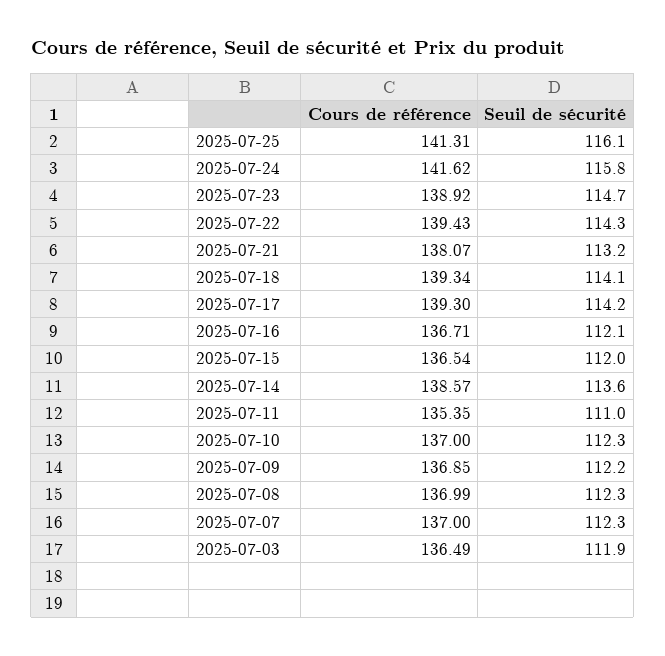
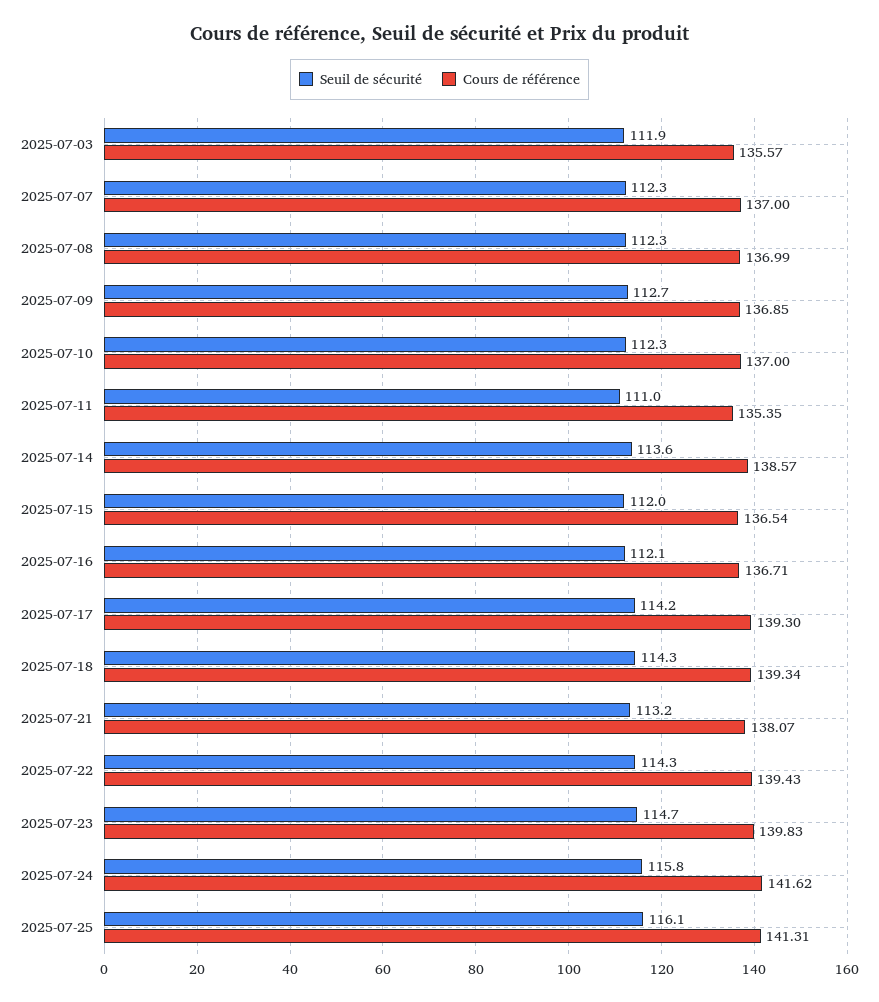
  {
    "Cours de référence": {
      "2025-07-25": 141.31,
      "2025-07-24": 141.62,
-     "2025-07-23": 138.92,
+     "2025-07-23": 139.83,
      "2025-07-22": 139.43,
      "2025-07-21": 138.07,
      "2025-07-18": 139.34,
      "2025-07-17": 139.3,
      "2025-07-16": 136.71,
      "2025-07-15": 136.54,
      "2025-07-14": 138.57,
      "2025-07-11": 135.35,
      "2025-07-10": 137,
      "2025-07-09": 136.85,
      "2025-07-08": 136.99,
      "2025-07-07": 137,
-     "2025-07-03": 136.49
+     "2025-07-03": 135.57
    },
    "Seuil de sécurité": {
      "2025-07-25": 116.1,
      "2025-07-24": 115.8,
      "2025-07-23": 114.7,
      "2025-07-22": 114.3,
      "2025-07-21": 113.2,
-     "2025-07-18": 114.1,
+     "2025-07-18": 114.3,
      "2025-07-17": 114.2,
      "2025-07-16": 112.1,
      "2025-07-15": 112,
      "2025-07-14": 113.6,
      "2025-07-11": 111,
      "2025-07-10": 112.3,
-     "2025-07-09": 112.2,
+     "2025-07-09": 112.7,
      "2025-07-08": 112.3,
      "2025-07-07": 112.3,
      "2025-07-03": 111.9
    }
  }

